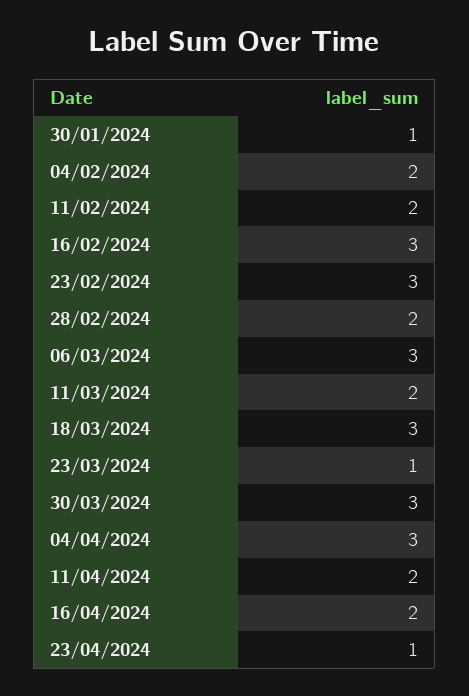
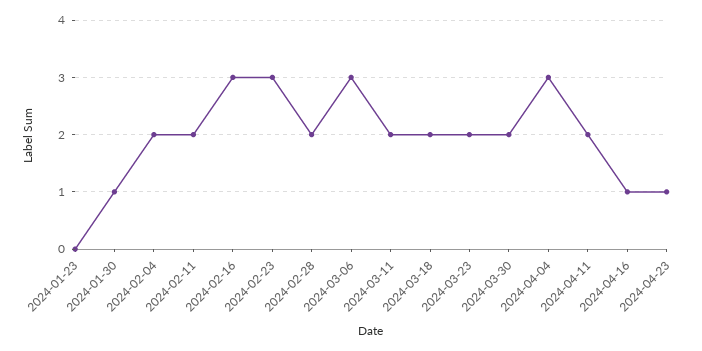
  {
    "30/01/2024": 1,
    "04/02/2024": 2,
    "11/02/2024": 2,
    "16/02/2024": 3,
    "23/02/2024": 3,
    "28/02/2024": 2,
    "06/03/2024": 3,
    "11/03/2024": 2,
-   "18/03/2024": 3,
+   "18/03/2024": 2,
-   "23/03/2024": 1,
+   "23/03/2024": 2,
-   "30/03/2024": 3,
+   "30/03/2024": 2,
    "04/04/2024": 3,
    "11/04/2024": 2,
-   "16/04/2024": 2,
+   "16/04/2024": 1,
-   "23/04/2024": 1
+   "23/04/2024": 1,
+   "2024-01-23": 0
  }

